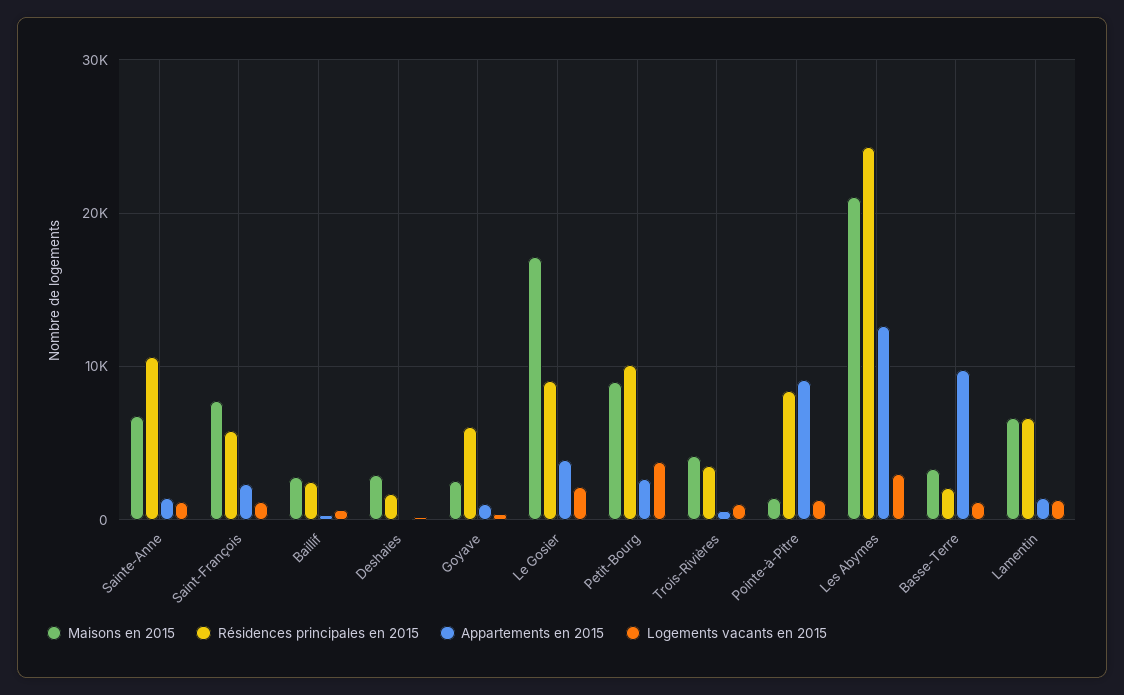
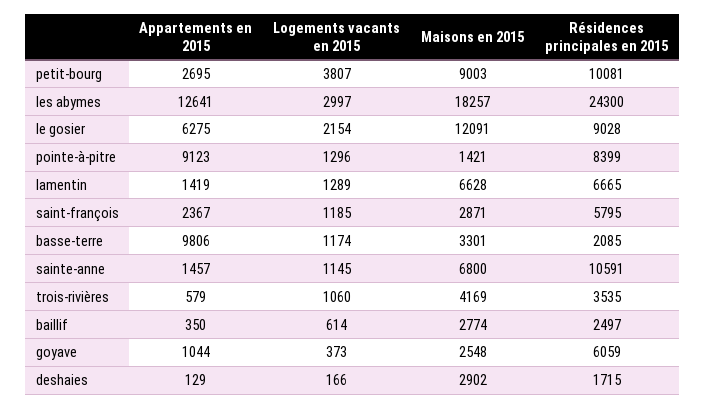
  {
    "Maisons en 2015": {
      "Sainte-Anne": 6800,
-     "Saint-François": 8000,
+     "Saint-François": 2871,
      "Baillif": 2774,
      "Deshaies": 2902,
      "Goyave": 2548,
-     "Le Gosier": 17000,
+     "Le Gosier": 12091,
      "Petit-Bourg": 9003,
      "Trois-Rivières": 4169,
      "Pointe-à-Pitre": 1421,
-     "Les Abymes": 21000,
+     "Les Abymes": 18257,
      "Basse-Terre": 3301,
      "Lamentin": 6628
    },
    "Résidences principales en 2015": {
      "Sainte-Anne": 10591,
      "Saint-François": 5795,
      "Baillif": 2497,
      "Deshaies": 1715,
      "Goyave": 6059,
      "Le Gosier": 9028,
      "Petit-Bourg": 10081,
      "Trois-Rivières": 3535,
      "Pointe-à-Pitre": 8399,
      "Les Abymes": 24300,
      "Basse-Terre": 2085,
      "Lamentin": 6665
    },
    "Appartements en 2015": {
      "Sainte-Anne": 1457,
      "Saint-François": 2367,
      "Baillif": 350,
      "Deshaies": 129,
      "Goyave": 1044,
-     "Le Gosier": 4000,
+     "Le Gosier": 6275,
      "Petit-Bourg": 2695,
      "Trois-Rivières": 579,
      "Pointe-à-Pitre": 9123,
      "Les Abymes": 12641,
      "Basse-Terre": 9806,
      "Lamentin": 1419
    },
    "Logements vacants en 2015": {
      "Sainte-Anne": 1145,
      "Saint-François": 1185,
      "Baillif": 614,
      "Deshaies": 166,
      "Goyave": 373,
      "Le Gosier": 2154,
      "Petit-Bourg": 3807,
      "Trois-Rivières": 1060,
      "Pointe-à-Pitre": 1296,
      "Les Abymes": 2997,
      "Basse-Terre": 1174,
      "Lamentin": 1289
    }
  }

